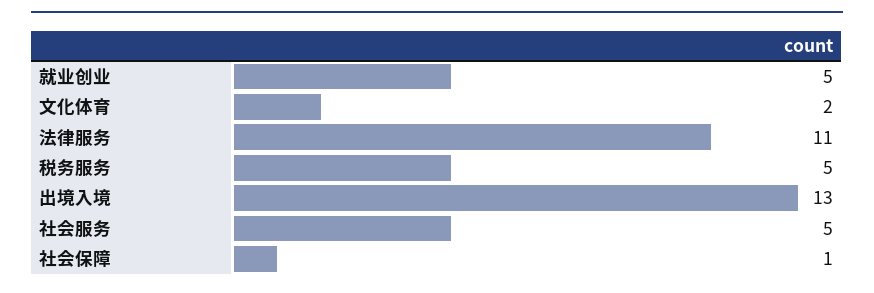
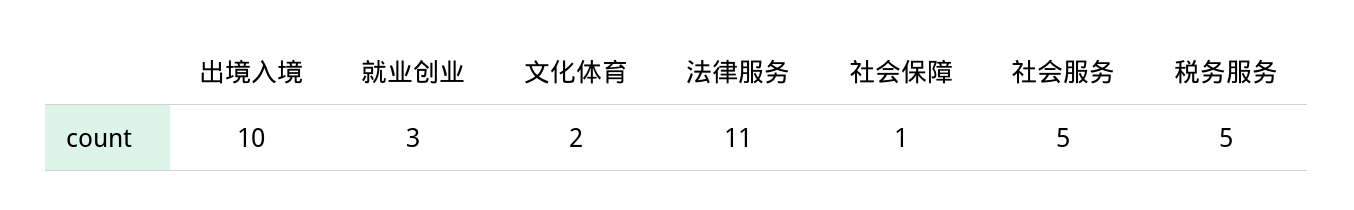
  {
-   "就业创业": 5,
+   "就业创业": 3,
    "文化体育": 2,
    "法律服务": 11,
    "税务服务": 5,
-   "出境入境": 13,
+   "出境入境": 10,
    "社会服务": 5,
    "社会保障": 1
  }

